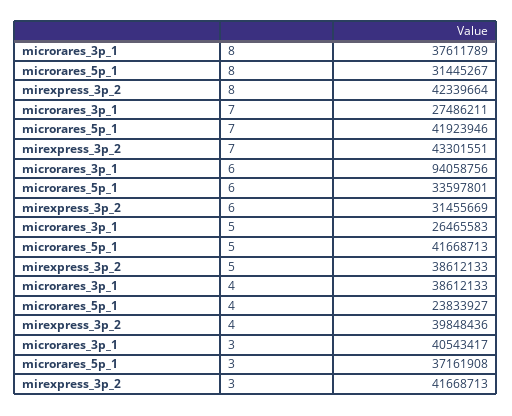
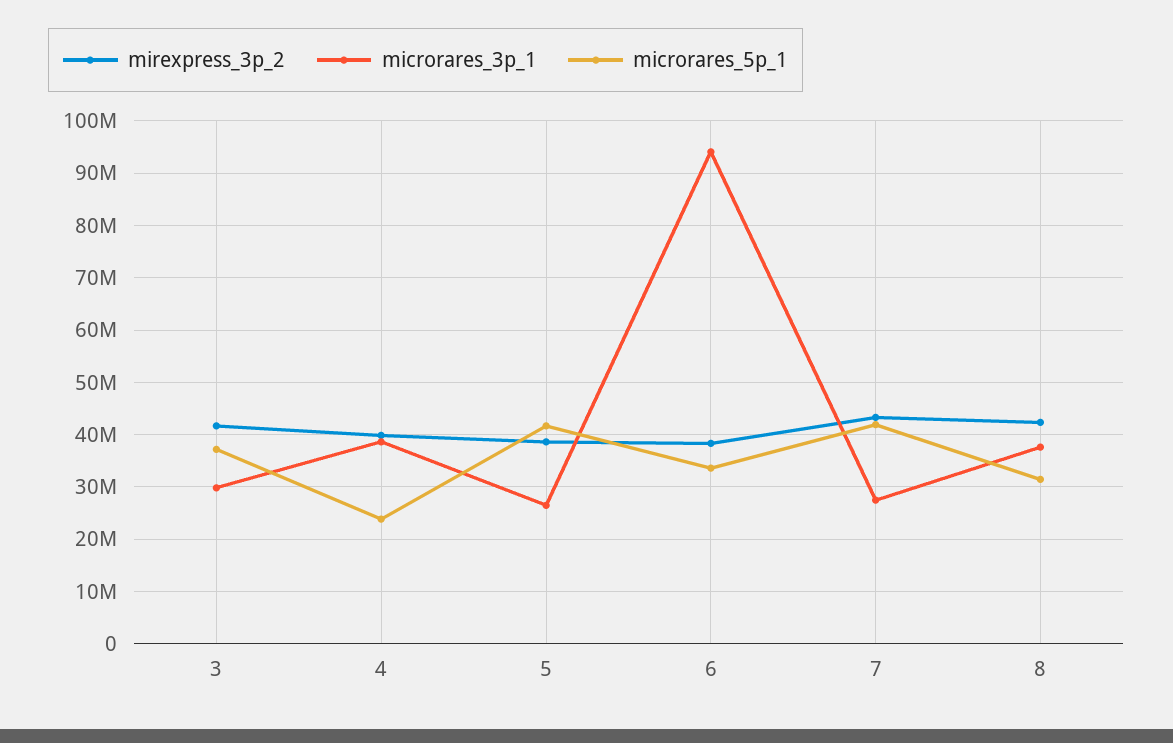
  {
    "microrares_3p_1": {
      "8": 37611789,
      "7": 27486211,
      "6": 94058756,
      "5": 26465583,
      "4": 38612133,
-     "3": 40543417
+     "3": 30000000
    },
    "microrares_5p_1": {
      "8": 31445267,
      "7": 41923946,
      "6": 33597801,
      "5": 41668713,
      "4": 23833927,
      "3": 37161908
    },
    "mirexpress_3p_2": {
      "8": 42339664,
      "7": 43301551,
-     "6": 31455669,
+     "6": 38000000,
      "5": 38612133,
      "4": 39848436,
      "3": 41668713
    }
  }

